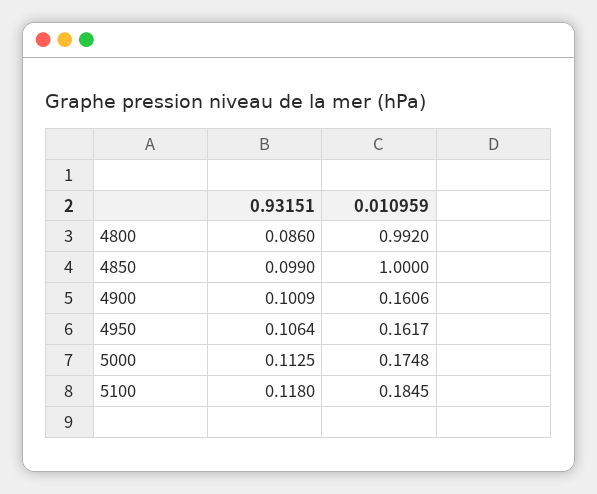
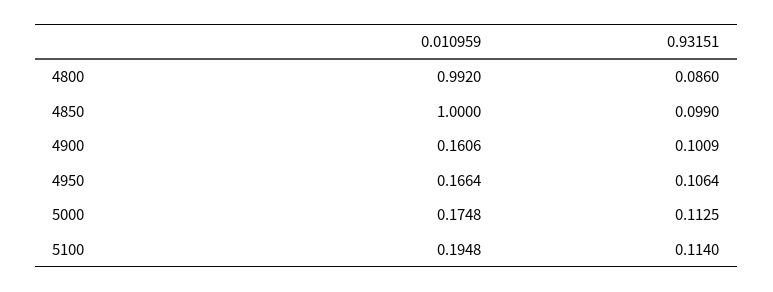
  {
    "0.93151": {
      "4800": 0.086,
      "4850": 0.099,
      "4900": 0.1009,
      "4950": 0.1064,
      "5000": 0.1125,
-     "5100": 0.118
+     "5100": 0.114
    },
    "0.010959": {
      "4800": 0.992,
      "4850": 1,
      "4900": 0.1606,
-     "4950": 0.1617,
+     "4950": 0.1664,
      "5000": 0.1748,
-     "5100": 0.1845
+     "5100": 0.1948
    }
  }

